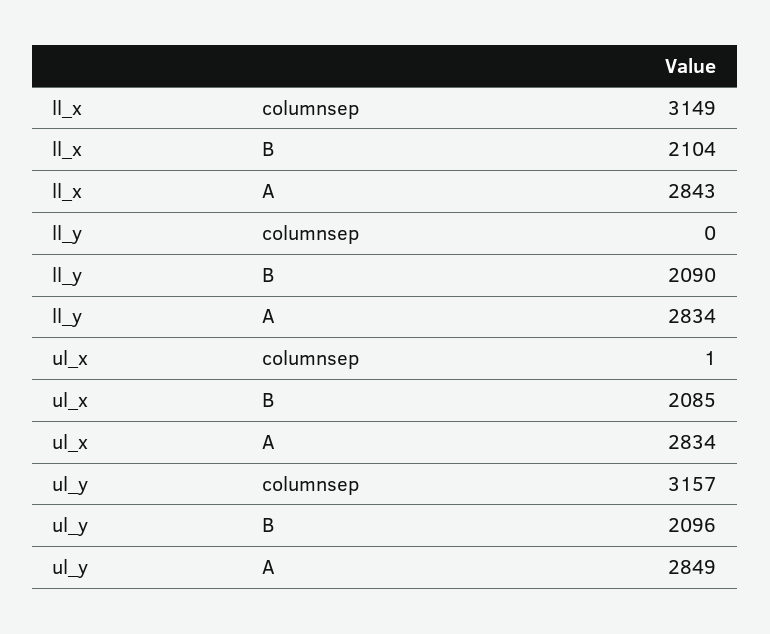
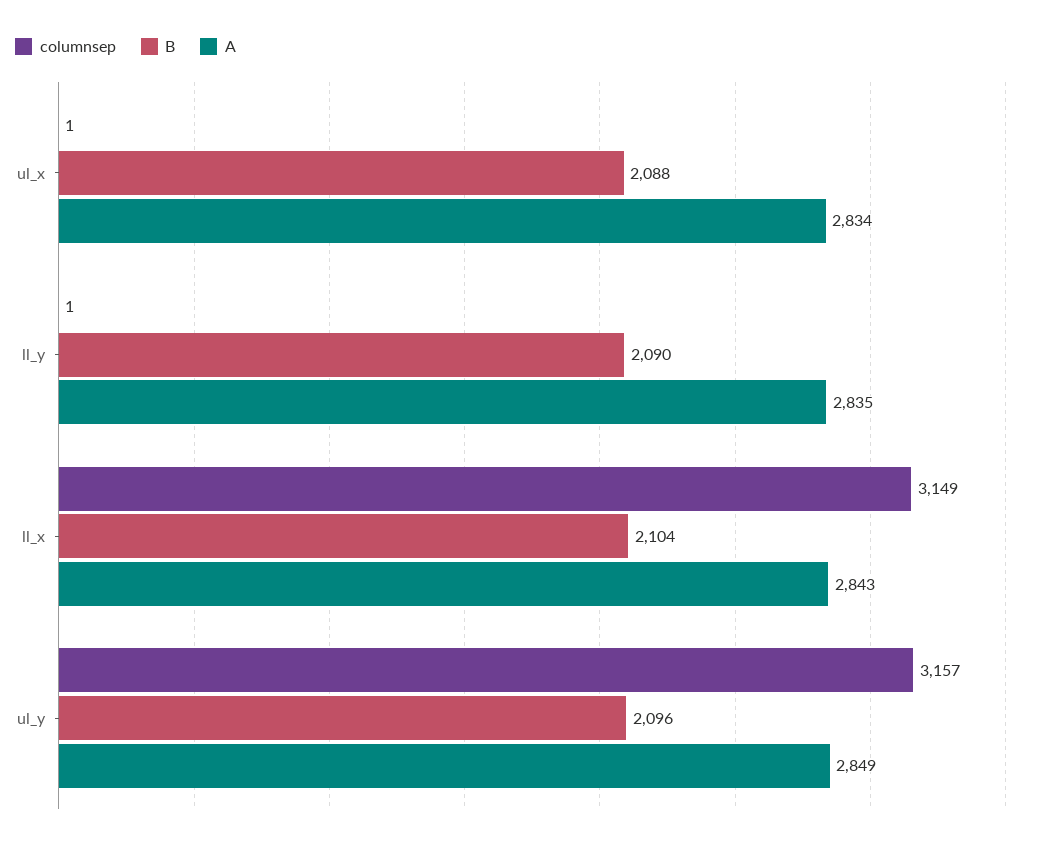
  {
    "columnsep": {
      "ll_x": 3149,
-     "ll_y": 0,
+     "ll_y": 1,
      "ul_x": 1,
      "ul_y": 3157
    },
    "B": {
      "ll_x": 2104,
      "ll_y": 2090,
-     "ul_x": 2085,
+     "ul_x": 2088,
      "ul_y": 2096
    },
    "A": {
      "ll_x": 2843,
-     "ll_y": 2834,
+     "ll_y": 2835,
      "ul_x": 2834,
      "ul_y": 2849
    }
  }

